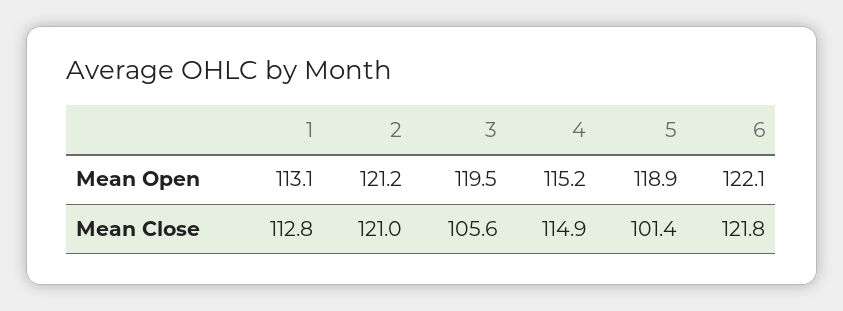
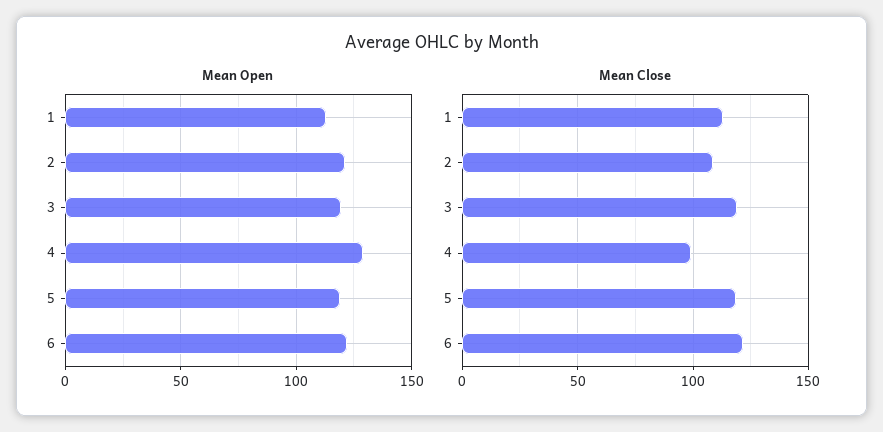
  {
    "Mean Open": {
      "1": 113.1,
      "2": 121.2,
      "3": 119.5,
-     "4": 115.2,
+     "4": 130,
      "5": 118.9,
      "6": 122.1
    },
    "Mean Close": {
      "1": 112.8,
-     "2": 121,
+     "2": 110,
-     "3": 105.6,
+     "3": 120,
-     "4": 114.9,
+     "4": 100,
-     "5": 101.4,
+     "5": 120,
      "6": 121.8
    }
  }

